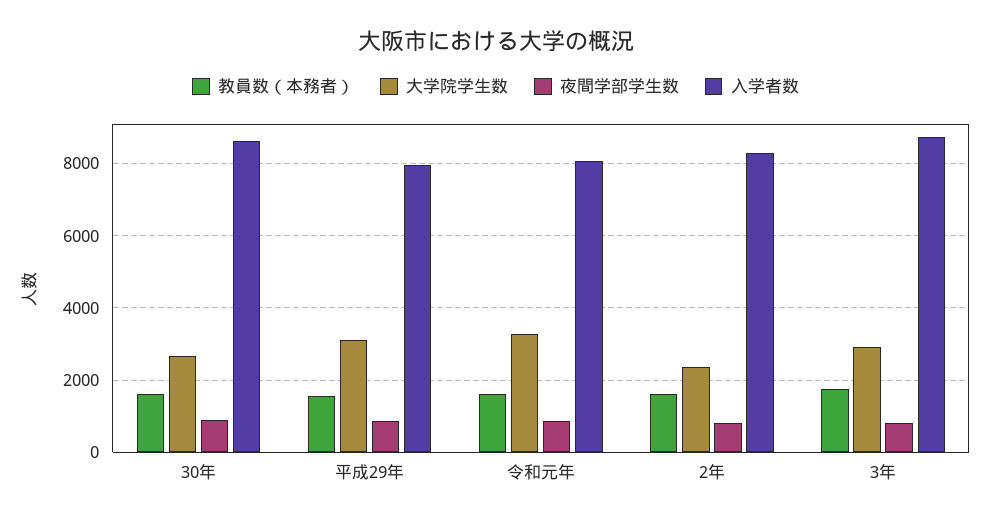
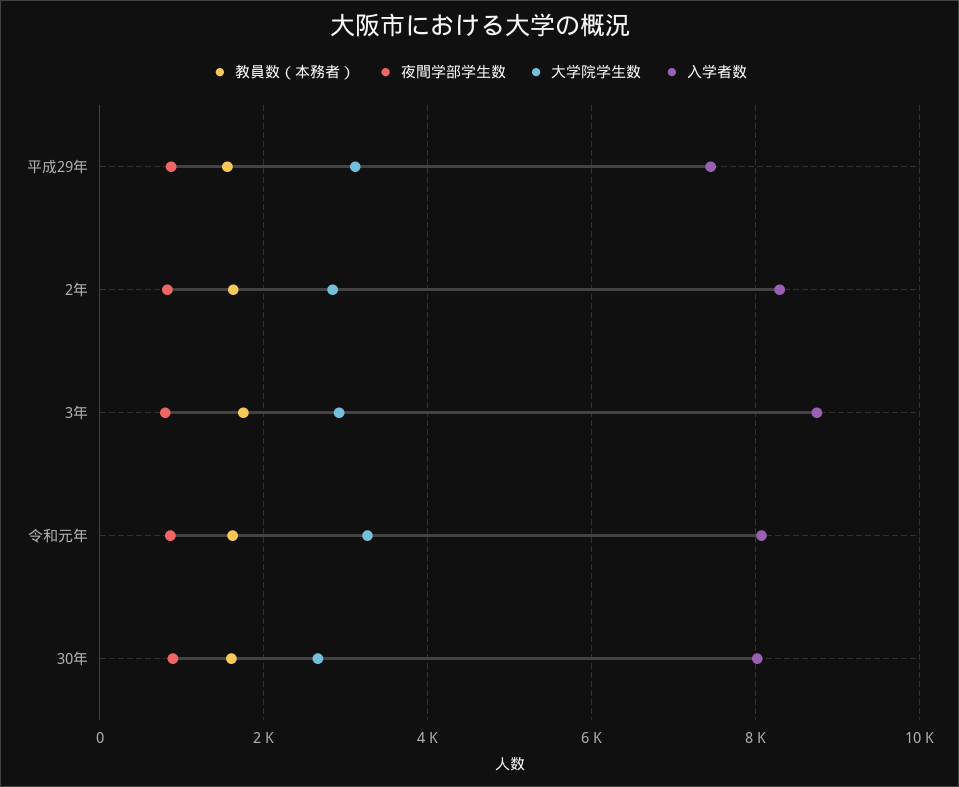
  {
    "教員数（本務者）": {
      "30年": 1600,
      "平成29年": 1600,
      "令和元年": 1600,
      "2年": 1600,
      "3年": 1800
    },
    "大学院学生数": {
      "30年": 2600,
      "平成29年": 3200,
      "令和元年": 3200,
-     "2年": 2400,
+     "2年": 2800,
      "3年": 3000
    },
    "夜間学部学生数": {
      "30年": 800,
      "平成29年": 800,
      "令和元年": 800,
      "2年": 800,
      "3年": 800
    },
    "入学者数": {
-     "30年": 8600,
+     "30年": 8000,
-     "平成29年": 8000,
+     "平成29年": 7400,
      "令和元年": 8000,
      "2年": 8200,
      "3年": 8800
    }
  }

